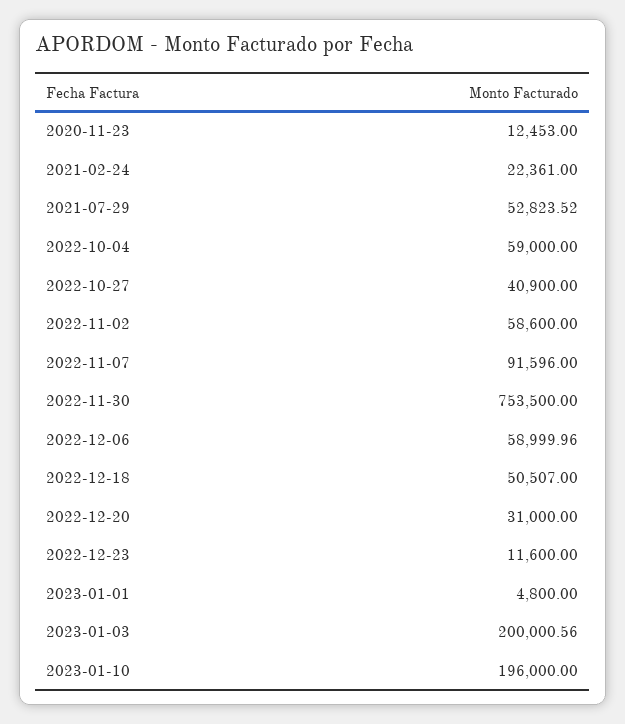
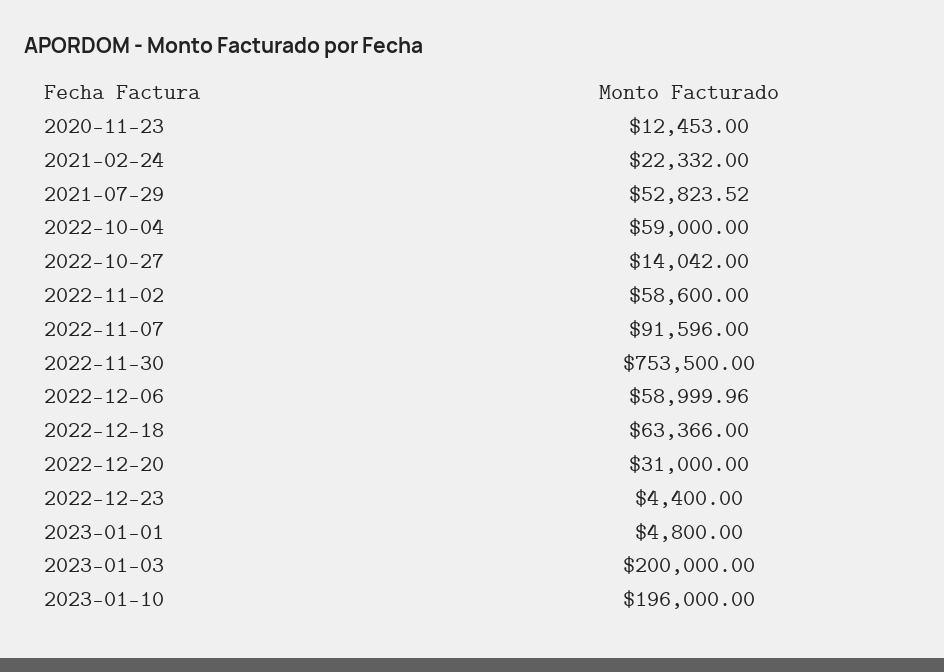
  {
    "2020-11-23": 12453,
-   "2021-02-24": 22361,
+   "2021-02-24": 22332,
    "2021-07-29": 52823.52,
    "2022-10-04": 59000,
-   "2022-10-27": 40900,
+   "2022-10-27": 14042,
    "2022-11-02": 58600,
    "2022-11-07": 91596,
    "2022-11-30": 753500,
    "2022-12-06": 58999.96,
-   "2022-12-18": 50507,
+   "2022-12-18": 63366,
    "2022-12-20": 31000,
-   "2022-12-23": 11600,
+   "2022-12-23": 4400,
    "2023-01-01": 4800,
-   "2023-01-03": 200000.56,
+   "2023-01-03": 200000,
    "2023-01-10": 196000
  }

